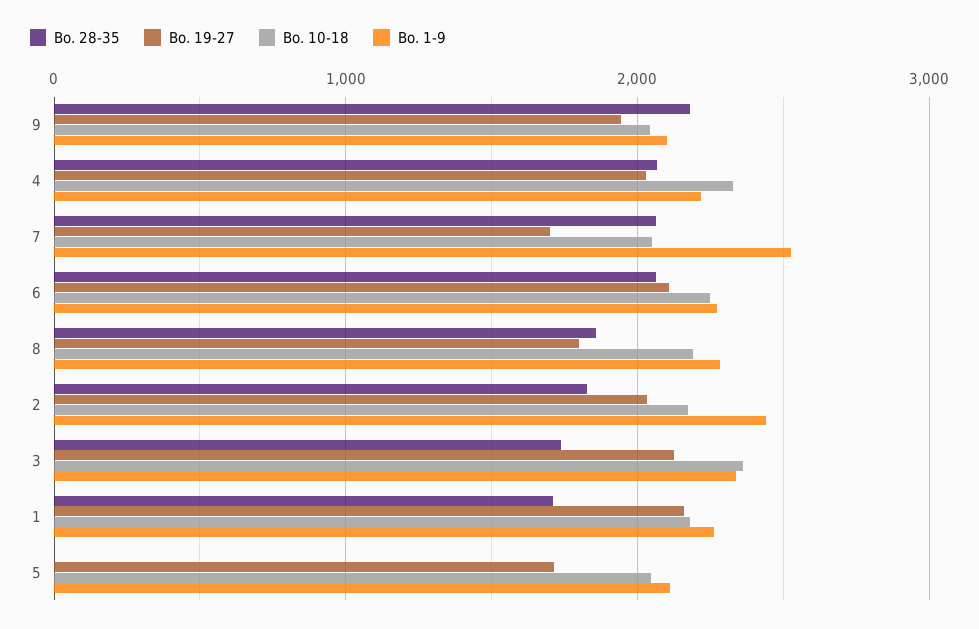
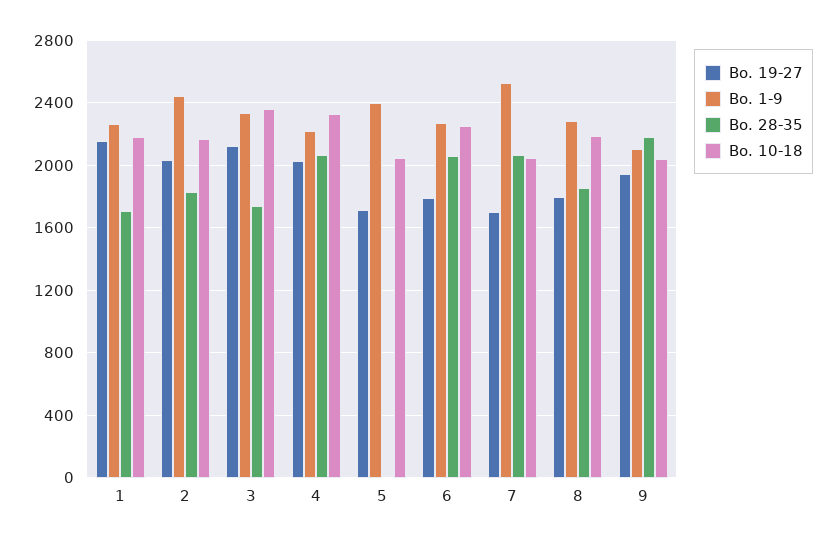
  {
    "Bo. 28-35": {
      "9": 2200,
      "4": 2050,
      "7": 2050,
      "6": 2050,
      "8": 1850,
      "2": 1850,
      "3": 1750,
      "1": 1700,
      "5": 0
    },
    "Bo. 19-27": {
      "9": 1950,
      "4": 2050,
      "7": 1700,
-     "6": 2100,
+     "6": 1800,
      "8": 1800,
      "2": 2050,
      "3": 2100,
      "1": 2150,
      "5": 1700
    },
    "Bo. 10-18": {
      "9": 2050,
      "4": 2350,
      "7": 2050,
      "6": 2250,
      "8": 2200,
      "2": 2150,
      "3": 2350,
      "1": 2200,
      "5": 2050
    },
    "Bo. 1-9": {
      "9": 2100,
      "4": 2200,
      "7": 2550,
      "6": 2250,
      "8": 2300,
      "2": 2450,
      "3": 2350,
      "1": 2250,
-     "5": 2100
+     "5": 2400
    }
  }

